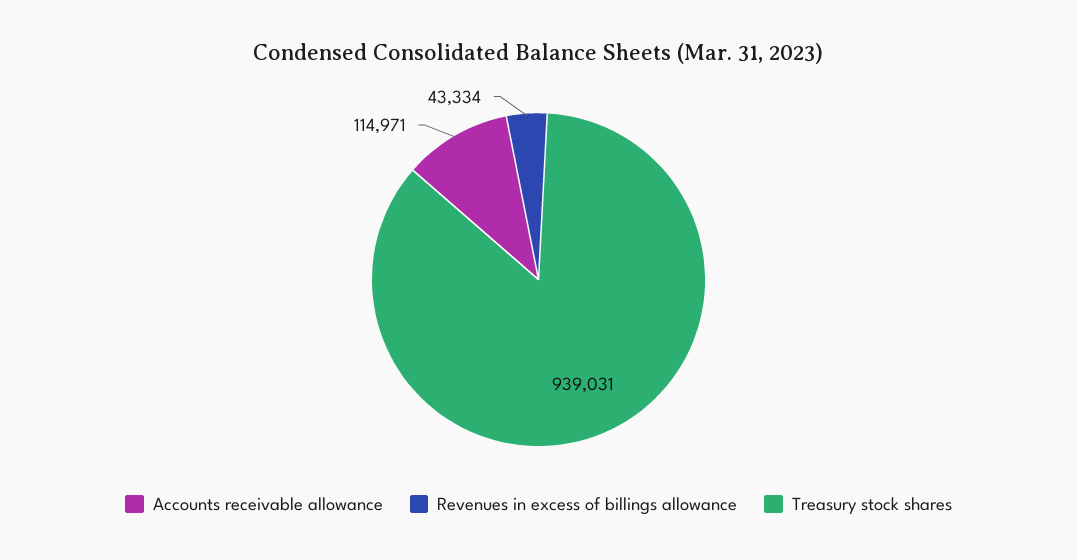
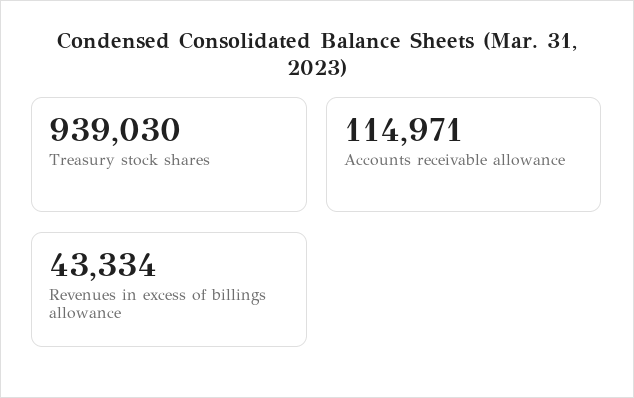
  {
    "Accounts receivable allowance": 114971,
    "Revenues in excess of billings allowance": 43334,
-   "Treasury stock shares": 939031
+   "Treasury stock shares": 939030
  }

